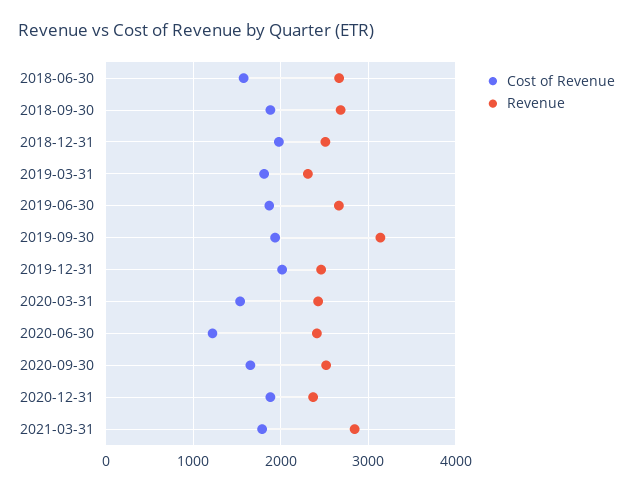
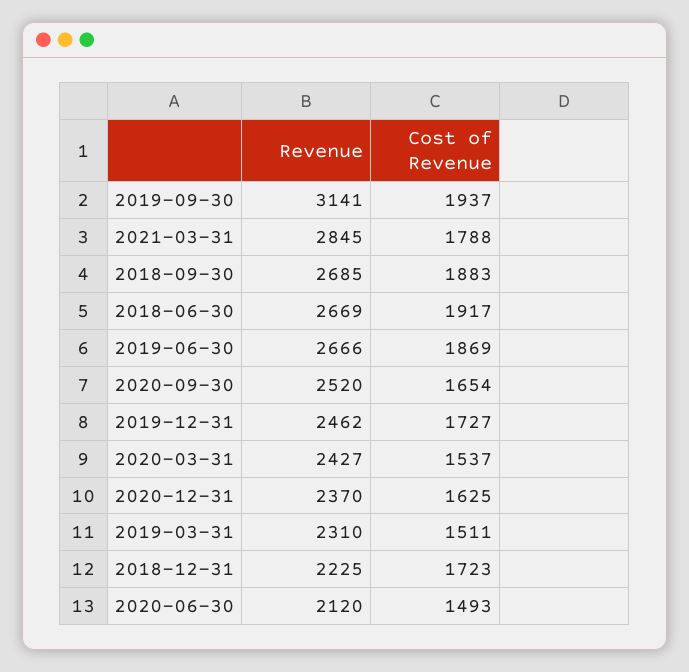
  {
    "Cost of Revenue": {
-     "2018-06-30": 1600,
+     "2018-06-30": 1917,
      "2018-09-30": 1883,
-     "2018-12-31": 2000,
+     "2018-12-31": 1723,
-     "2019-03-31": 1800,
+     "2019-03-31": 1511,
      "2019-06-30": 1869,
      "2019-09-30": 1937,
-     "2019-12-31": 2000,
+     "2019-12-31": 1727,
      "2020-03-31": 1537,
-     "2020-06-30": 1200,
+     "2020-06-30": 1493,
      "2020-09-30": 1654,
-     "2020-12-31": 1900,
+     "2020-12-31": 1625,
      "2021-03-31": 1788
    },
    "Revenue": {
      "2018-06-30": 2669,
      "2018-09-30": 2685,
-     "2018-12-31": 2500,
+     "2018-12-31": 2225,
      "2019-03-31": 2310,
      "2019-06-30": 2666,
      "2019-09-30": 3141,
      "2019-12-31": 2462,
      "2020-03-31": 2427,
-     "2020-06-30": 2400,
+     "2020-06-30": 2120,
      "2020-09-30": 2520,
      "2020-12-31": 2370,
      "2021-03-31": 2845
    }
  }

